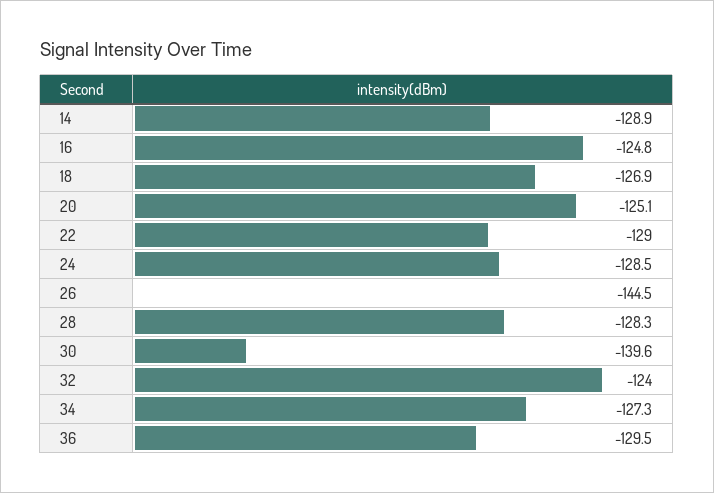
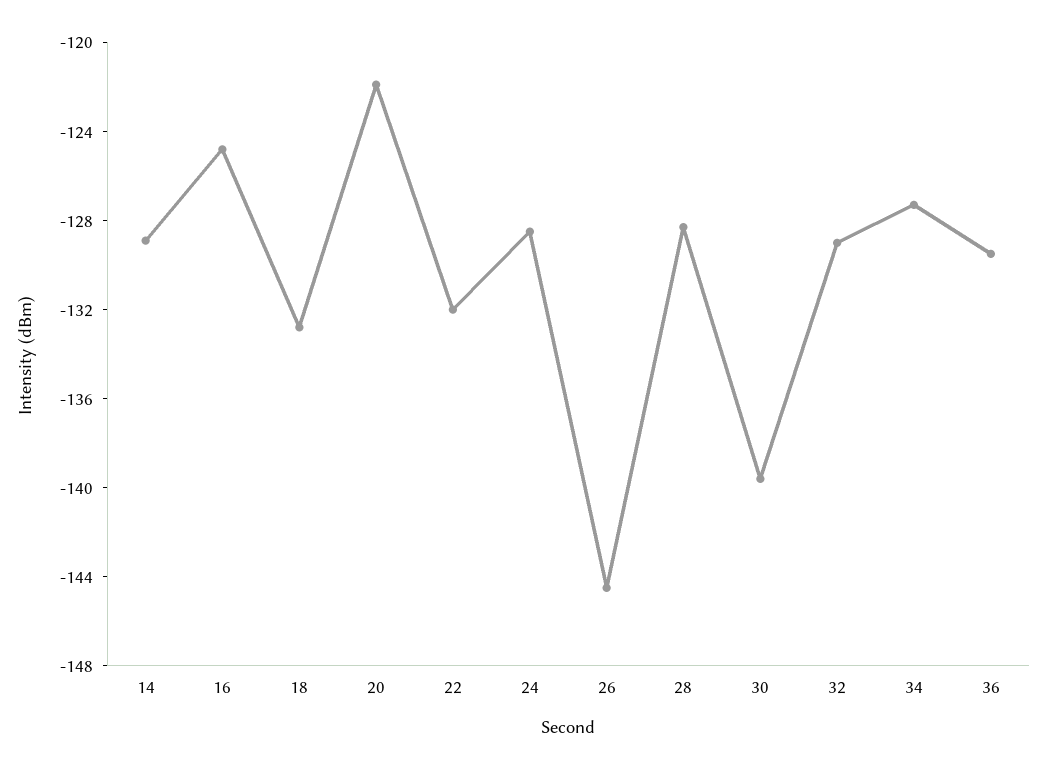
  {
    "14": -128.9,
    "16": -124.8,
-   "18": -126.9,
+   "18": -133,
-   "20": -125.1,
+   "20": -122,
-   "22": -129,
+   "22": -132,
    "24": -128.5,
    "26": -144.5,
    "28": -128.3,
    "30": -139.6,
-   "32": -124,
+   "32": -129,
    "34": -127.3,
    "36": -129.5
  }

